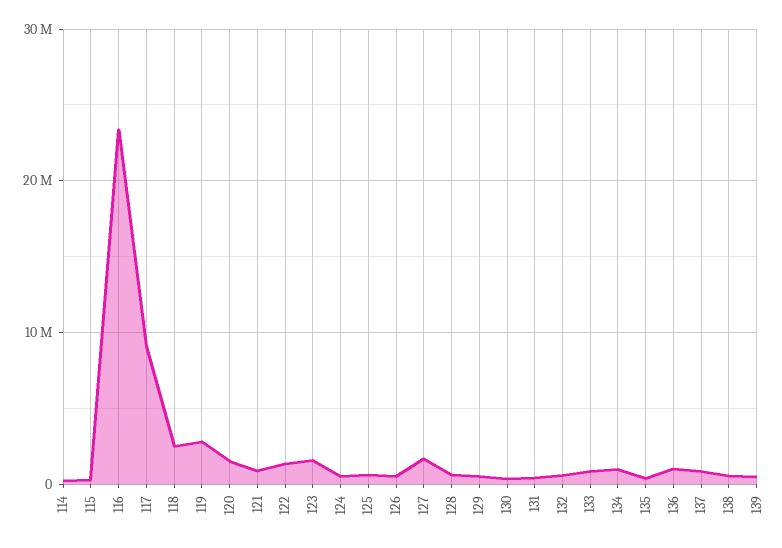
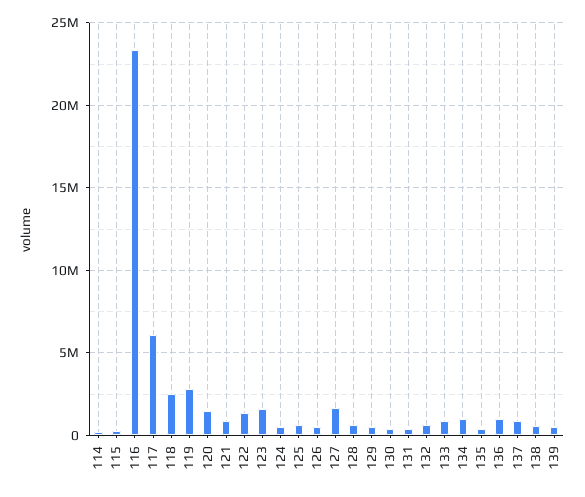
  {
    "114": 0,
    "115": 500000,
    "116": 23500000,
-   "117": 9000000,
+   "117": 6000000,
    "118": 2500000,
    "119": 3000000,
    "120": 1500000,
    "121": 1000000,
    "122": 1500000,
    "123": 1500000,
    "124": 500000,
    "125": 500000,
    "126": 500000,
    "127": 1500000,
    "128": 500000,
    "129": 500000,
    "130": 500000,
    "131": 500000,
    "132": 500000,
    "133": 1000000,
    "134": 1000000,
    "135": 500000,
    "136": 1000000,
    "137": 1000000,
    "138": 500000,
    "139": 500000
  }

